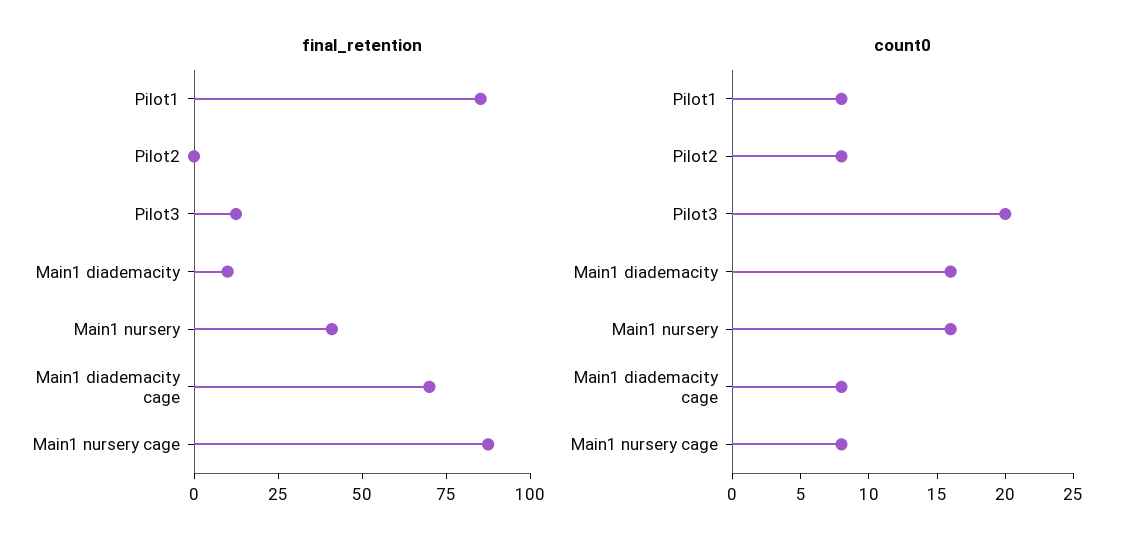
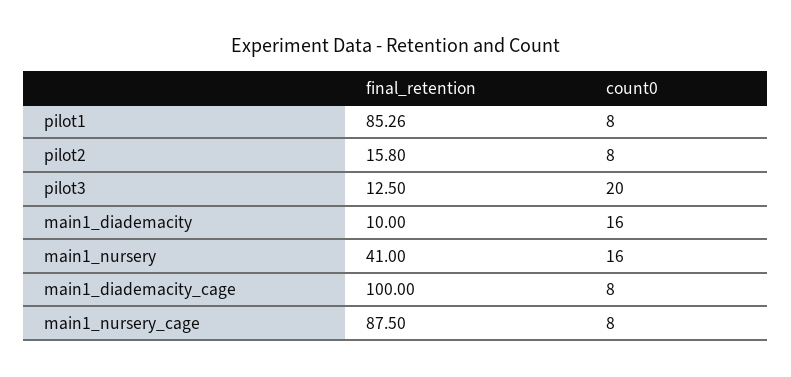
  {
    "final_retention": {
      "Pilot1": 85.26,
-     "Pilot2": 0,
+     "Pilot2": 15.8,
      "Pilot3": 12.5,
      "Main1 diademacity": 10,
      "Main1 nursery": 41,
-     "Main1 diademacity cage": 70,
+     "Main1 diademacity cage": 100,
      "Main1 nursery cage": 87.5
    },
    "count0": {
      "Pilot1": 8,
      "Pilot2": 8,
      "Pilot3": 20,
      "Main1 diademacity": 16,
      "Main1 nursery": 16,
      "Main1 diademacity cage": 8,
      "Main1 nursery cage": 8
    }
  }

